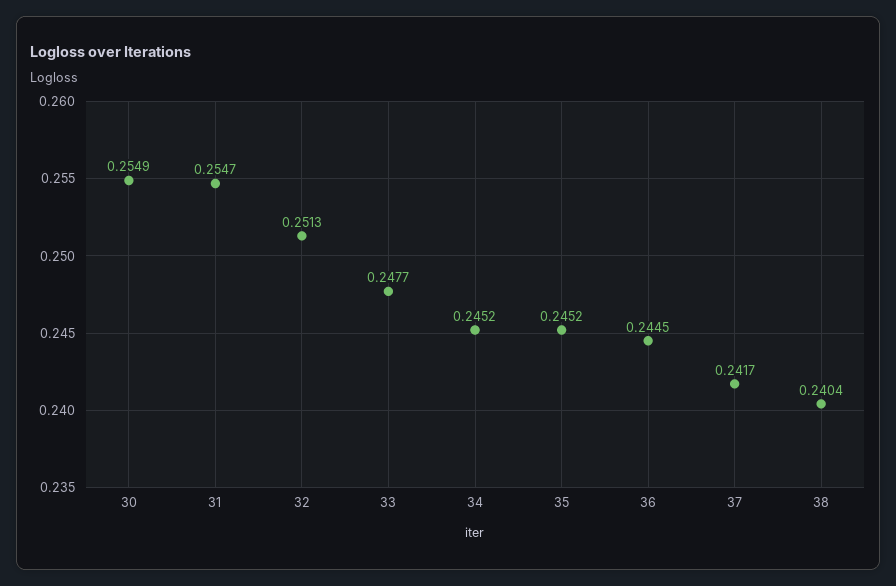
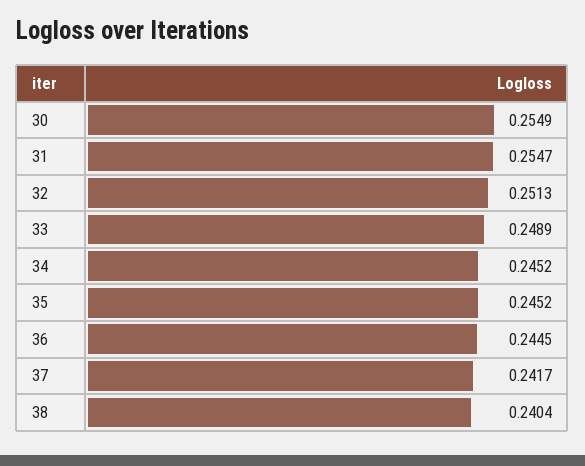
  {
    "30": 0.2549,
    "31": 0.2547,
    "32": 0.2513,
-   "33": 0.2477,
+   "33": 0.2489,
    "34": 0.2452,
    "35": 0.2452,
    "36": 0.2445,
    "37": 0.2417,
    "38": 0.2404
  }

